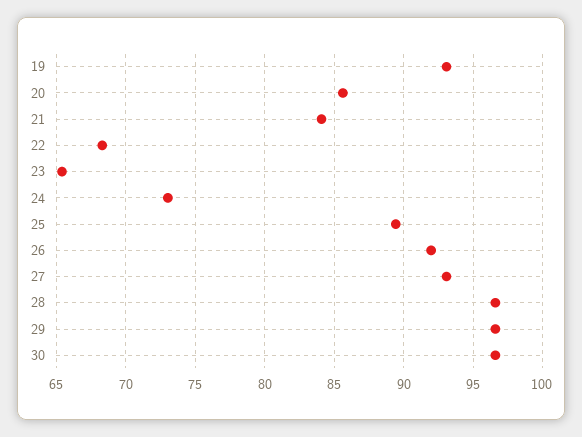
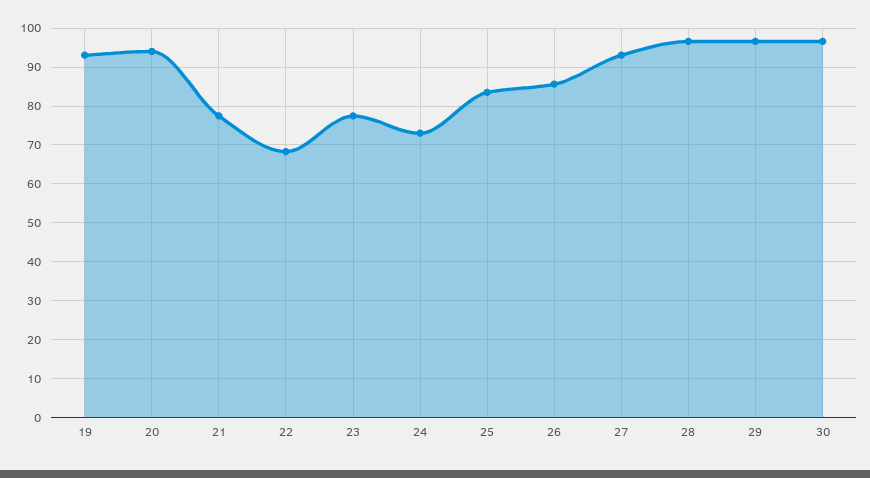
  {
    "19": 93,
-   "20": 85.5,
+   "20": 94,
-   "21": 84,
+   "21": 78,
    "22": 68.5,
-   "23": 65.5,
+   "23": 78,
    "24": 73,
-   "25": 89.5,
+   "25": 84,
-   "26": 92,
+   "26": 86,
    "27": 93,
    "28": 96.5,
    "29": 96.5,
    "30": 96.5
  }

